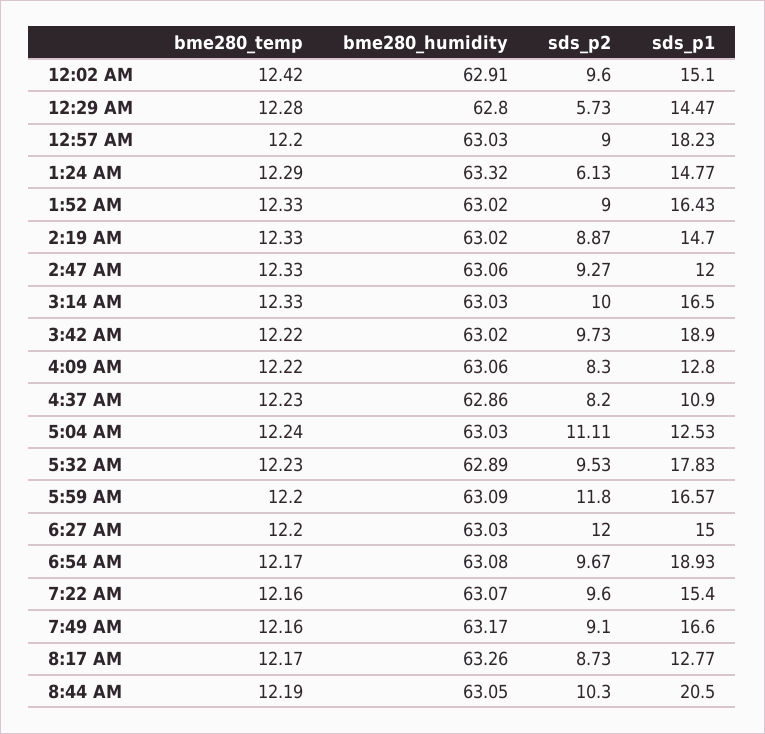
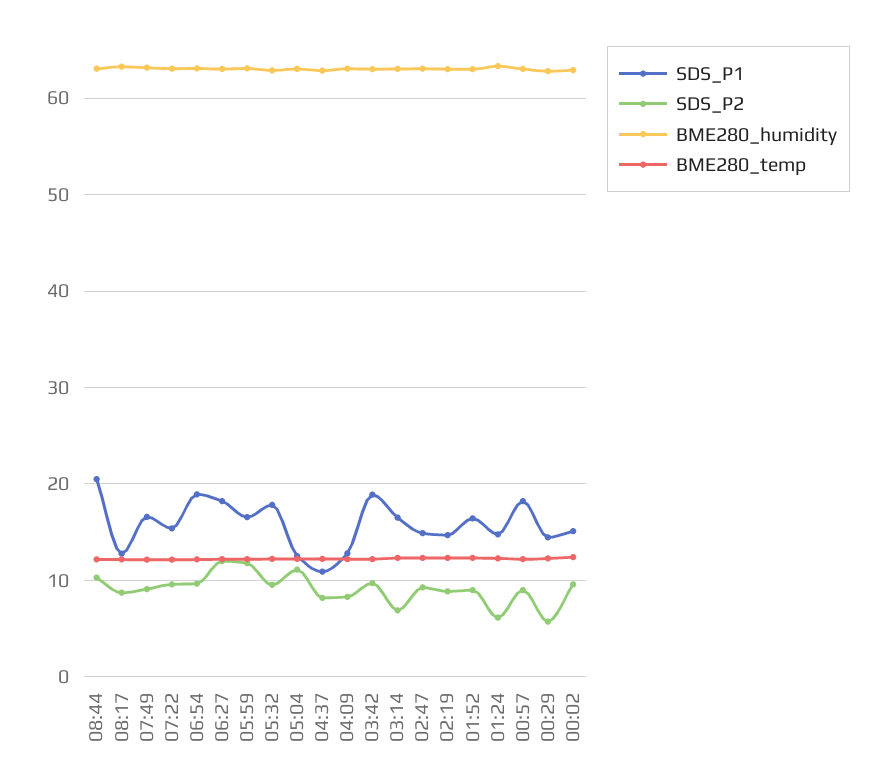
  {
    "bme280_temp": {
      "12:02 AM": 12.42,
      "12:29 AM": 12.28,
      "12:57 AM": 12.2,
      "1:24 AM": 12.29,
      "1:52 AM": 12.33,
      "2:19 AM": 12.33,
      "2:47 AM": 12.33,
      "3:14 AM": 12.33,
      "3:42 AM": 12.22,
      "4:09 AM": 12.22,
      "4:37 AM": 12.23,
      "5:04 AM": 12.24,
      "5:32 AM": 12.23,
      "5:59 AM": 12.2,
      "6:27 AM": 12.2,
      "6:54 AM": 12.17,
      "7:22 AM": 12.16,
      "7:49 AM": 12.16,
      "8:17 AM": 12.17,
      "8:44 AM": 12.19
    },
    "bme280_humidity": {
      "12:02 AM": 62.91,
      "12:29 AM": 62.8,
      "12:57 AM": 63.03,
      "1:24 AM": 63.32,
      "1:52 AM": 63.02,
      "2:19 AM": 63.02,
      "2:47 AM": 63.06,
      "3:14 AM": 63.03,
      "3:42 AM": 63.02,
      "4:09 AM": 63.06,
      "4:37 AM": 62.86,
      "5:04 AM": 63.03,
      "5:32 AM": 62.89,
      "5:59 AM": 63.09,
      "6:27 AM": 63.03,
      "6:54 AM": 63.08,
      "7:22 AM": 63.07,
      "7:49 AM": 63.17,
      "8:17 AM": 63.26,
      "8:44 AM": 63.05
    },
    "sds_p2": {
      "12:02 AM": 9.6,
      "12:29 AM": 5.73,
      "12:57 AM": 9,
      "1:24 AM": 6.13,
      "1:52 AM": 9,
      "2:19 AM": 8.87,
      "2:47 AM": 9.27,
-     "3:14 AM": 10,
+     "3:14 AM": 7,
      "3:42 AM": 9.73,
      "4:09 AM": 8.3,
      "4:37 AM": 8.2,
      "5:04 AM": 11.11,
      "5:32 AM": 9.53,
      "5:59 AM": 11.8,
      "6:27 AM": 12,
      "6:54 AM": 9.67,
      "7:22 AM": 9.6,
      "7:49 AM": 9.1,
      "8:17 AM": 8.73,
      "8:44 AM": 10.3
    },
    "sds_p1": {
      "12:02 AM": 15.1,
      "12:29 AM": 14.47,
      "12:57 AM": 18.23,
      "1:24 AM": 14.77,
      "1:52 AM": 16.43,
      "2:19 AM": 14.7,
-     "2:47 AM": 12,
+     "2:47 AM": 15,
      "3:14 AM": 16.5,
      "3:42 AM": 18.9,
      "4:09 AM": 12.8,
      "4:37 AM": 10.9,
      "5:04 AM": 12.53,
      "5:32 AM": 17.83,
      "5:59 AM": 16.57,
-     "6:27 AM": 15,
+     "6:27 AM": 18,
      "6:54 AM": 18.93,
      "7:22 AM": 15.4,
      "7:49 AM": 16.6,
      "8:17 AM": 12.77,
      "8:44 AM": 20.5
    }
  }

